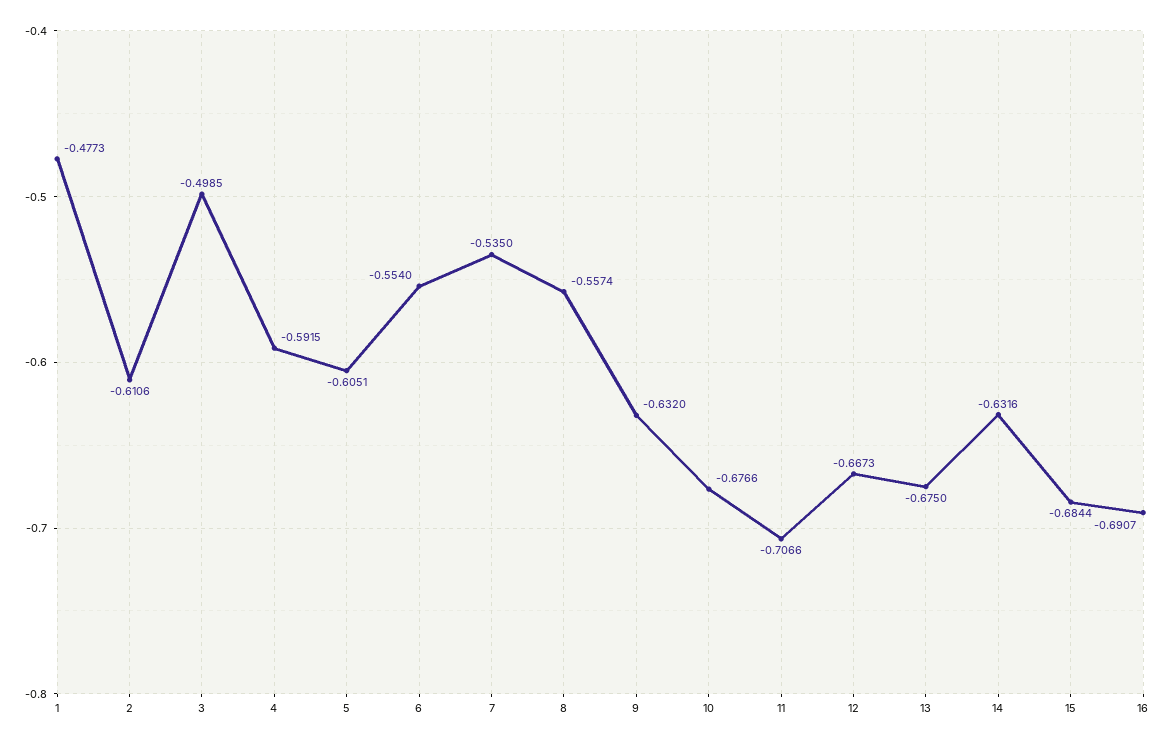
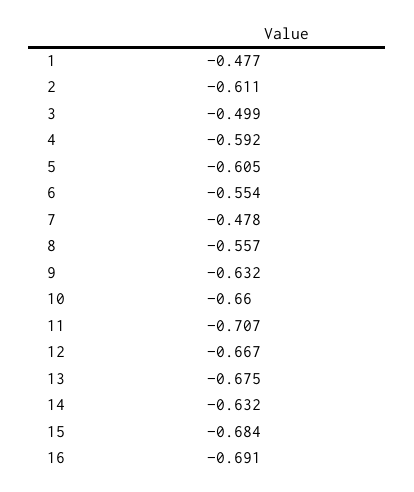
  {
    "1": -0.4773,
    "2": -0.6106,
    "3": -0.4985,
    "4": -0.5915,
    "5": -0.6051,
    "6": -0.554,
-   "7": -0.535,
+   "7": -0.478,
    "8": -0.5574,
    "9": -0.632,
-   "10": -0.6766,
+   "10": -0.66,
    "11": -0.7066,
    "12": -0.6673,
    "13": -0.675,
    "14": -0.6316,
    "15": -0.6844,
    "16": -0.6907
  }

